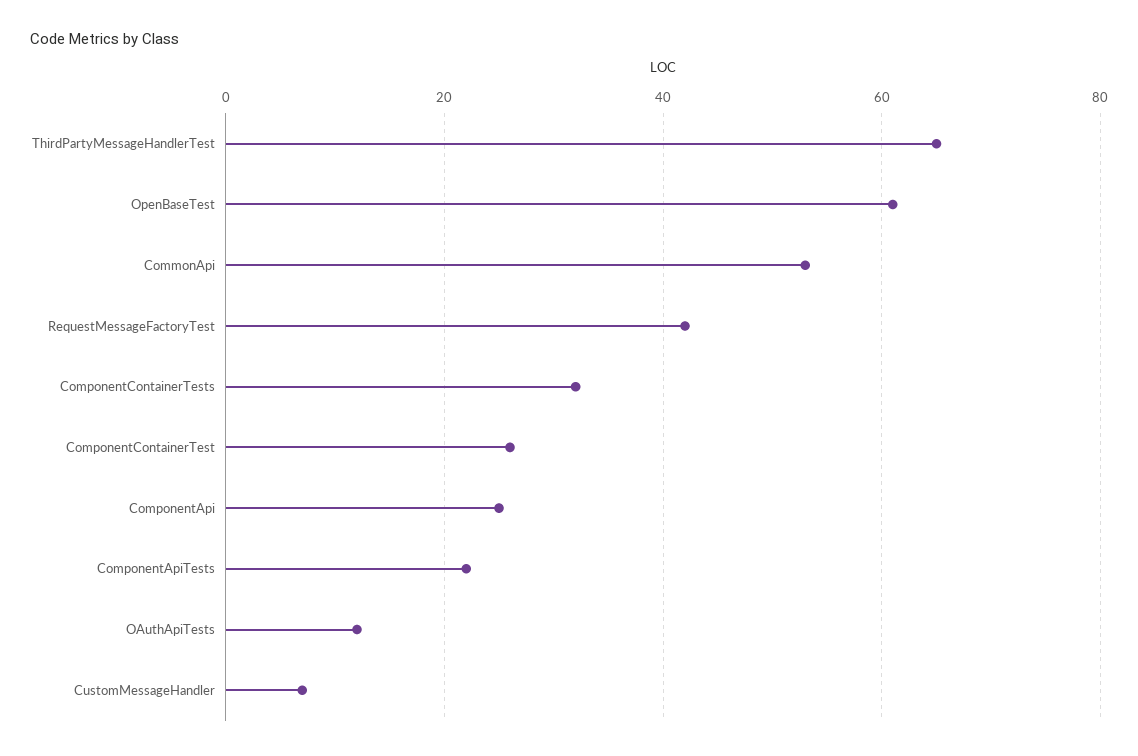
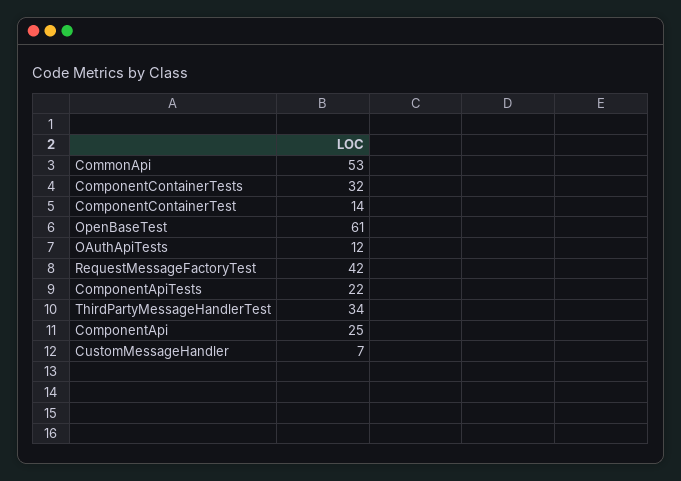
  {
-   "ThirdPartyMessageHandlerTest": 65,
+   "ThirdPartyMessageHandlerTest": 34,
    "OpenBaseTest": 61,
    "CommonApi": 53,
    "RequestMessageFactoryTest": 42,
    "ComponentContainerTests": 32,
-   "ComponentContainerTest": 25,
+   "ComponentContainerTest": 14,
    "ComponentApi": 25,
    "ComponentApiTests": 22,
    "OAuthApiTests": 12,
    "CustomMessageHandler": 7
  }

